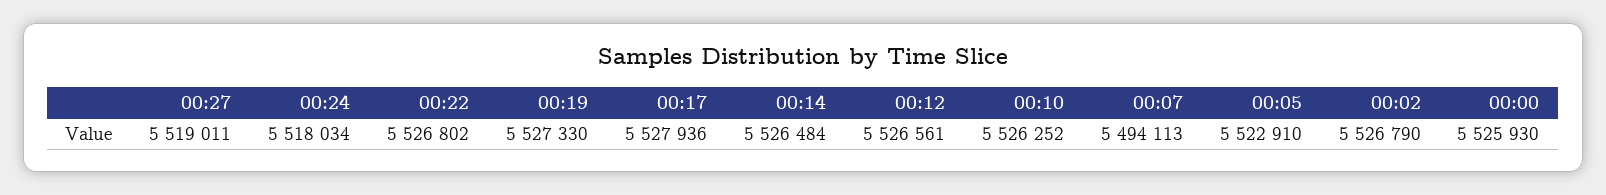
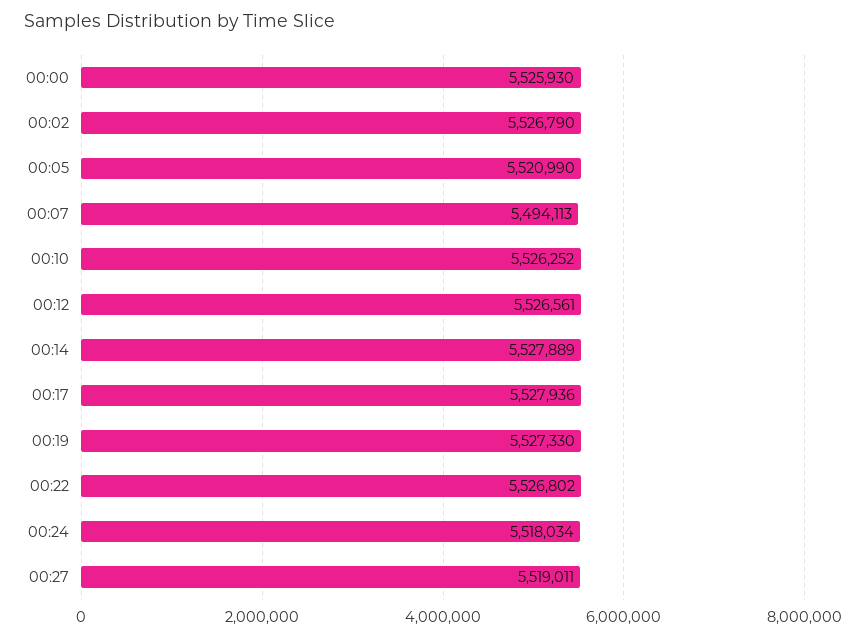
  {
    "00:27": 5519011,
    "00:24": 5518034,
    "00:22": 5526802,
    "00:19": 5527330,
    "00:17": 5527936,
-   "00:14": 5526484,
+   "00:14": 5527889,
    "00:12": 5526561,
    "00:10": 5526252,
    "00:07": 5494113,
-   "00:05": 5522910,
+   "00:05": 5520990,
    "00:02": 5526790,
    "00:00": 5525930
  }

